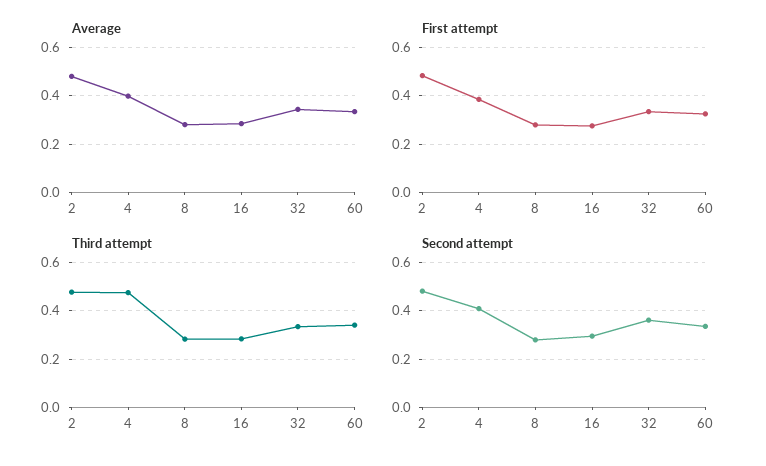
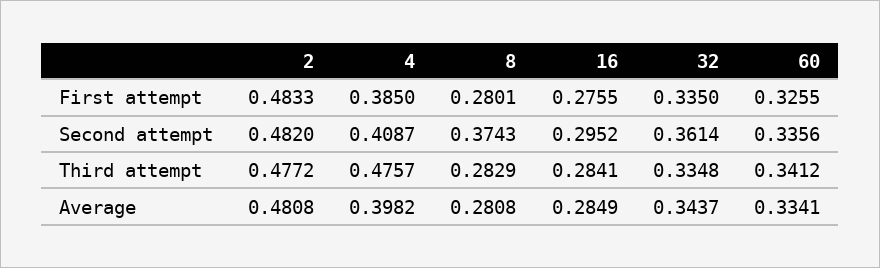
  {
    "Average": {
      "2": 0.4808,
      "4": 0.3982,
      "8": 0.2808,
      "16": 0.2849,
      "32": 0.3437,
      "60": 0.3341
    },
    "First attempt": {
      "2": 0.4833,
      "4": 0.385,
      "8": 0.2801,
      "16": 0.2755,
      "32": 0.335,
      "60": 0.3255
    },
    "Third attempt": {
      "2": 0.4772,
      "4": 0.4757,
      "8": 0.2829,
      "16": 0.2841,
      "32": 0.3348,
      "60": 0.3412
    },
    "Second attempt": {
      "2": 0.482,
      "4": 0.4087,
-     "8": 0.275,
+     "8": 0.3743,
      "16": 0.2952,
      "32": 0.3614,
      "60": 0.3356
    }
  }

